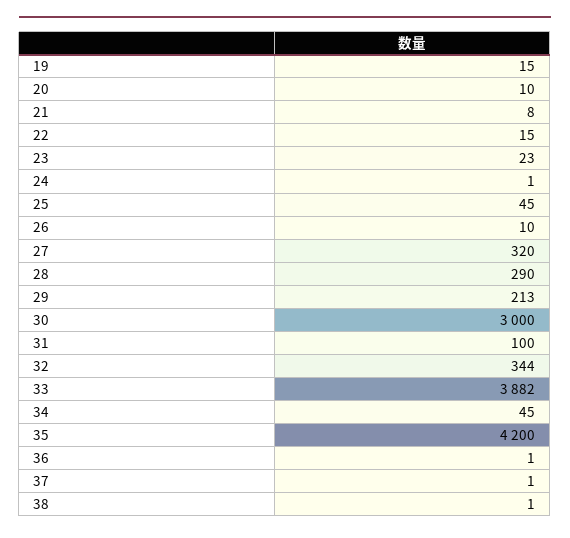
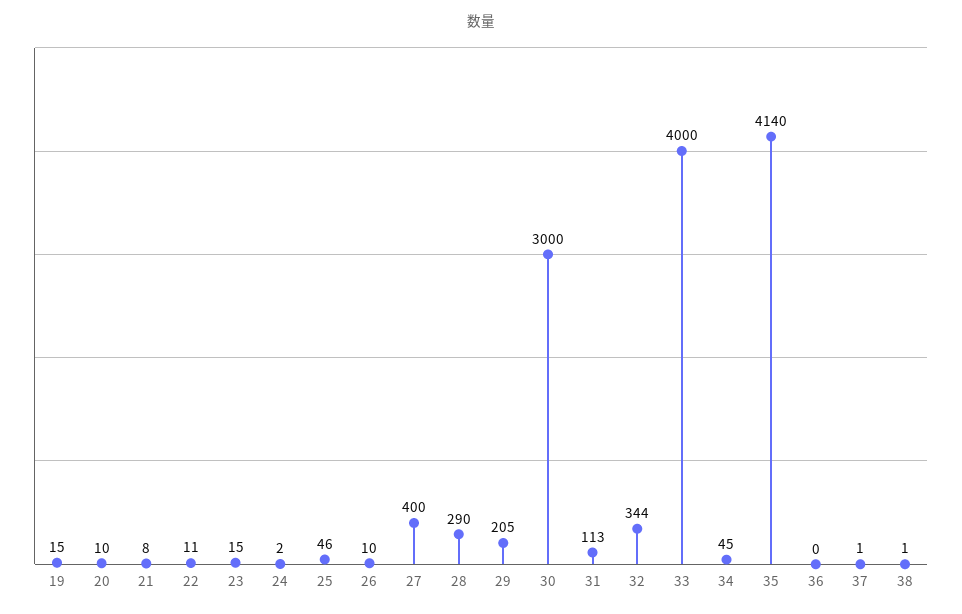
  {
    "19": 15,
    "20": 10,
    "21": 8,
-   "22": 15,
+   "22": 11,
-   "23": 23,
+   "23": 15,
-   "24": 1,
+   "24": 2,
-   "25": 45,
+   "25": 46,
    "26": 10,
-   "27": 320,
+   "27": 400,
    "28": 290,
-   "29": 213,
+   "29": 205,
    "30": 3000,
-   "31": 100,
+   "31": 113,
    "32": 344,
-   "33": 3882,
+   "33": 4000,
    "34": 45,
-   "35": 4200,
+   "35": 4140,
-   "36": 1,
+   "36": 0,
    "37": 1,
    "38": 1
  }

